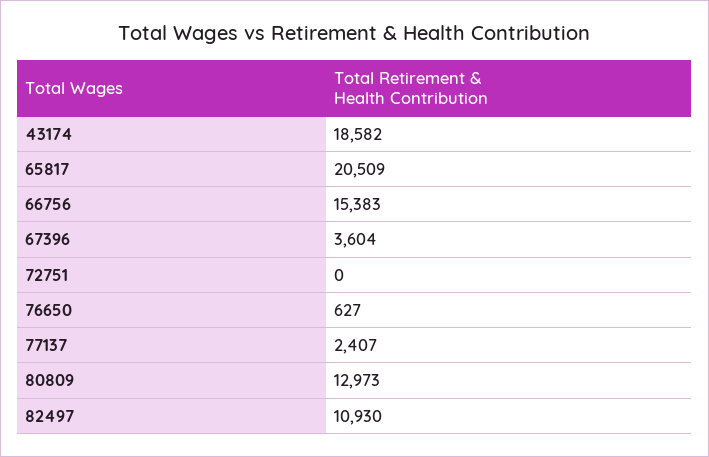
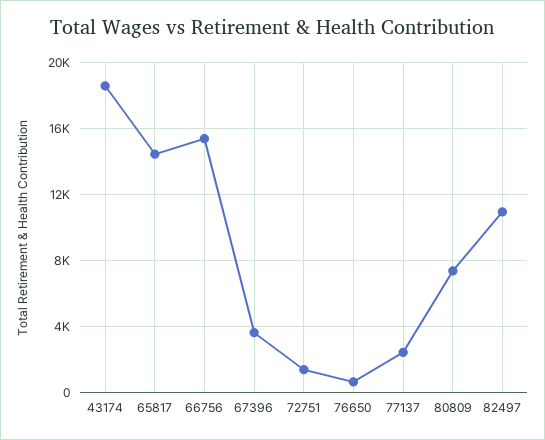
  {
    "43174": 18582,
-   "65817": 20509,
+   "65817": 14500,
    "66756": 15383,
    "67396": 3604,
-   "72751": 0,
+   "72751": 1500,
    "76650": 627,
    "77137": 2407,
-   "80809": 12973,
+   "80809": 7500,
    "82497": 10930
  }

